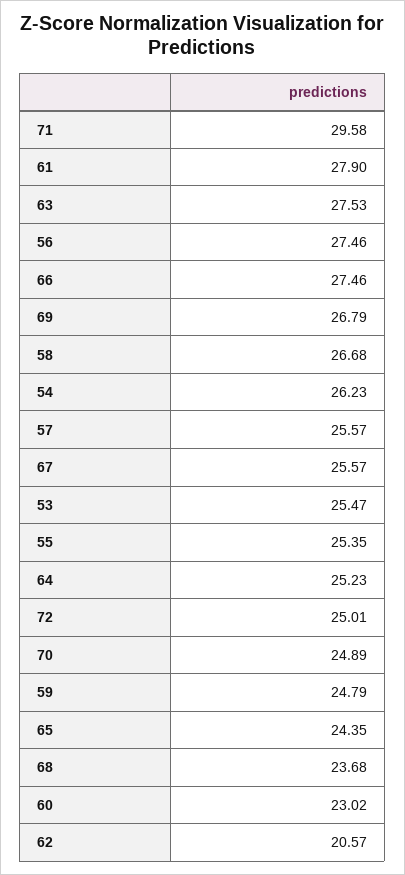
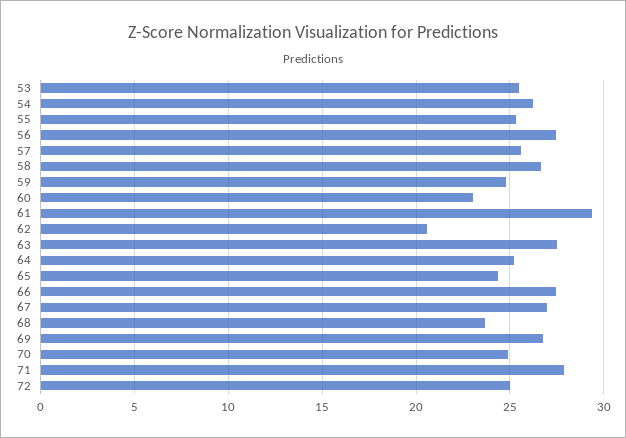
  {
-   "71": 29.58,
+   "71": 28,
-   "61": 27.9,
+   "61": 29.5,
    "63": 27.53,
    "56": 27.46,
    "66": 27.46,
    "69": 26.79,
    "58": 26.68,
    "54": 26.23,
    "57": 25.57,
-   "67": 25.57,
+   "67": 27,
    "53": 25.47,
    "55": 25.35,
    "64": 25.23,
    "72": 25.01,
    "70": 24.89,
    "59": 24.79,
    "65": 24.35,
    "68": 23.68,
    "60": 23.02,
    "62": 20.57
  }

